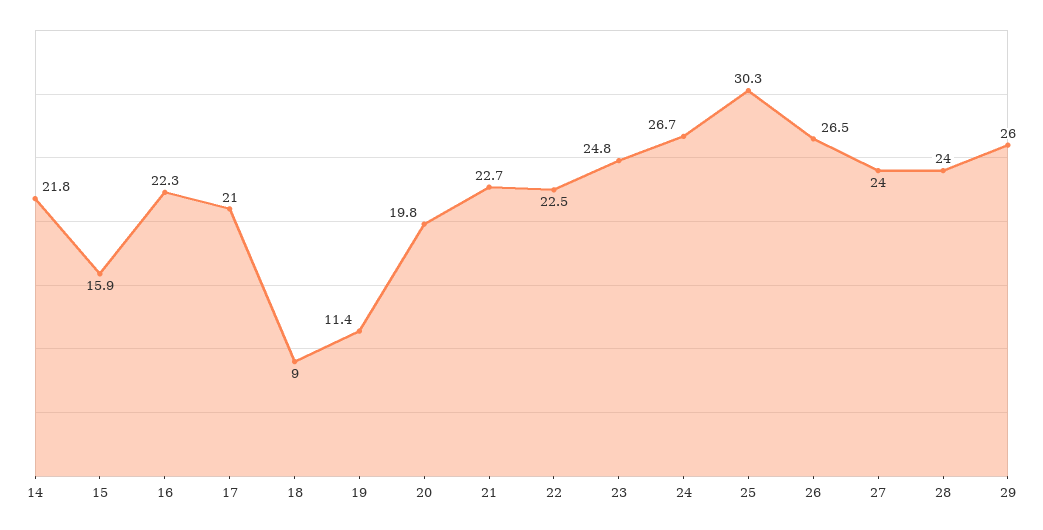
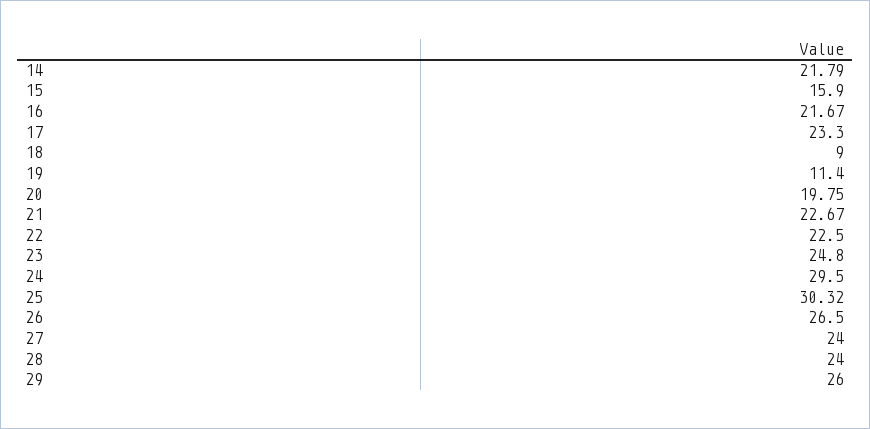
  {
    "14": 21.79,
    "15": 15.9,
-   "16": 22.3,
+   "16": 21.67,
-   "17": 21,
+   "17": 23.3,
    "18": 9,
    "19": 11.4,
    "20": 19.75,
    "21": 22.67,
    "22": 22.5,
    "23": 24.8,
-   "24": 26.7,
+   "24": 29.5,
    "25": 30.32,
    "26": 26.5,
    "27": 24,
    "28": 24,
    "29": 26
  }

